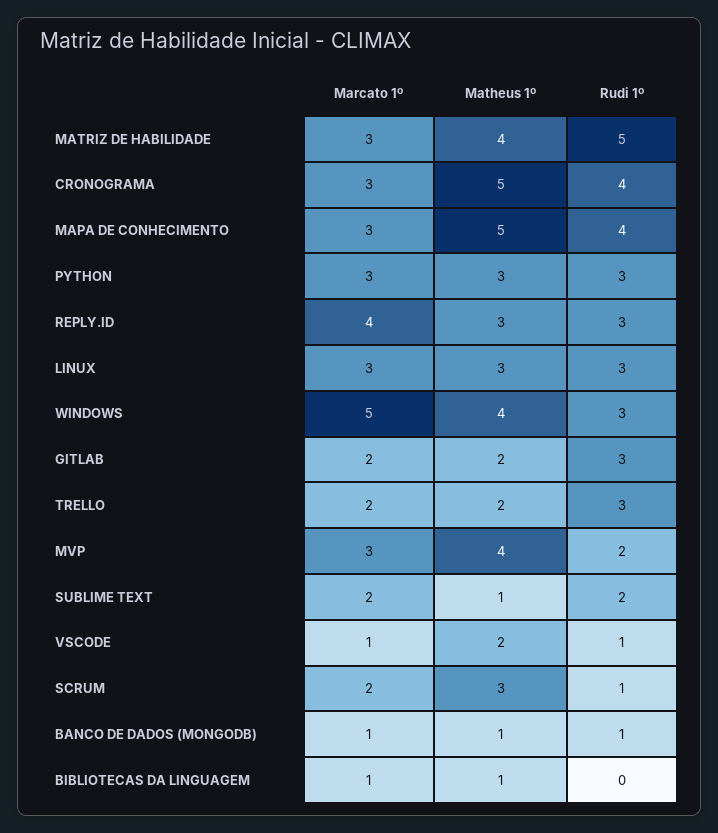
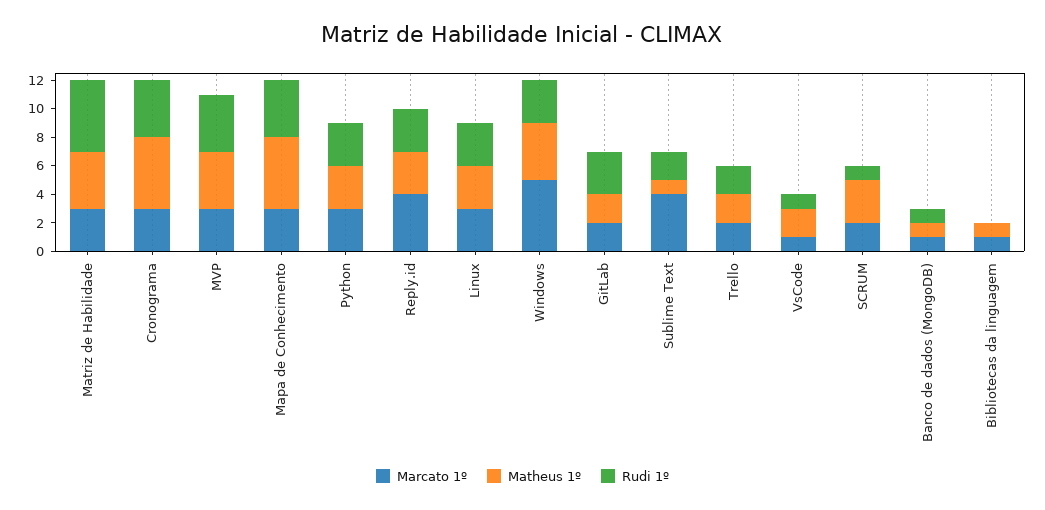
  {
    "Marcato 1º": {
      "MATRIZ DE HABILIDADE": 3,
      "CRONOGRAMA": 3,
      "MAPA DE CONHECIMENTO": 3,
      "PYTHON": 3,
      "REPLY.ID": 4,
      "LINUX": 3,
      "WINDOWS": 5,
      "GITLAB": 2,
      "TRELLO": 2,
      "MVP": 3,
-     "SUBLIME TEXT": 2,
+     "SUBLIME TEXT": 4,
      "VSCODE": 1,
      "SCRUM": 2,
      "BANCO DE DADOS (MONGODB)": 1,
      "BIBLIOTECAS DA LINGUAGEM": 1
    },
    "Matheus 1º": {
      "MATRIZ DE HABILIDADE": 4,
      "CRONOGRAMA": 5,
      "MAPA DE CONHECIMENTO": 5,
      "PYTHON": 3,
      "REPLY.ID": 3,
      "LINUX": 3,
      "WINDOWS": 4,
      "GITLAB": 2,
      "TRELLO": 2,
      "MVP": 4,
      "SUBLIME TEXT": 1,
      "VSCODE": 2,
      "SCRUM": 3,
      "BANCO DE DADOS (MONGODB)": 1,
      "BIBLIOTECAS DA LINGUAGEM": 1
    },
    "Rudi 1º": {
      "MATRIZ DE HABILIDADE": 5,
      "CRONOGRAMA": 4,
      "MAPA DE CONHECIMENTO": 4,
      "PYTHON": 3,
      "REPLY.ID": 3,
      "LINUX": 3,
      "WINDOWS": 3,
      "GITLAB": 3,
-     "TRELLO": 3,
+     "TRELLO": 2,
-     "MVP": 2,
+     "MVP": 4,
      "SUBLIME TEXT": 2,
      "VSCODE": 1,
      "SCRUM": 1,
      "BANCO DE DADOS (MONGODB)": 1,
      "BIBLIOTECAS DA LINGUAGEM": 0
    }
  }

